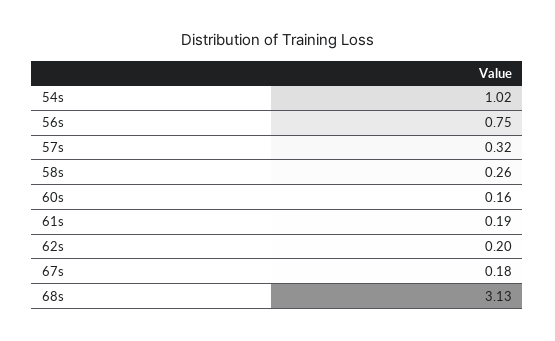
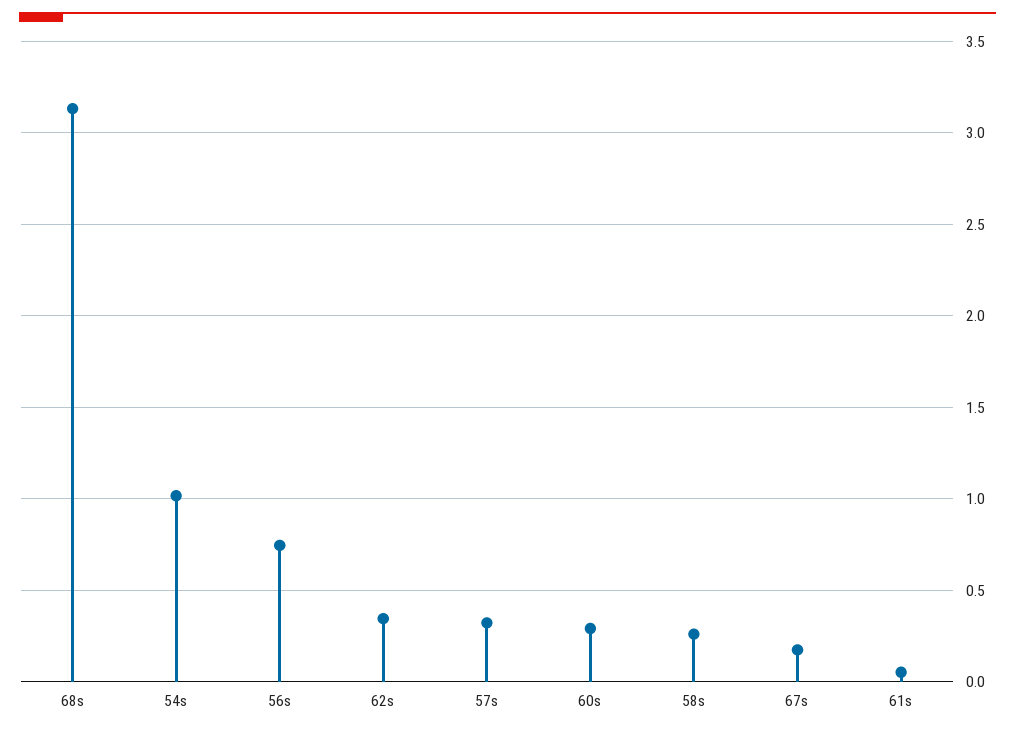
  {
    "54s": 1.02,
    "56s": 0.75,
    "57s": 0.32,
    "58s": 0.26,
-   "60s": 0.16,
+   "60s": 0.3,
-   "61s": 0.19,
+   "61s": 0.05,
-   "62s": 0.2,
+   "62s": 0.35,
    "67s": 0.18,
    "68s": 3.13
  }

